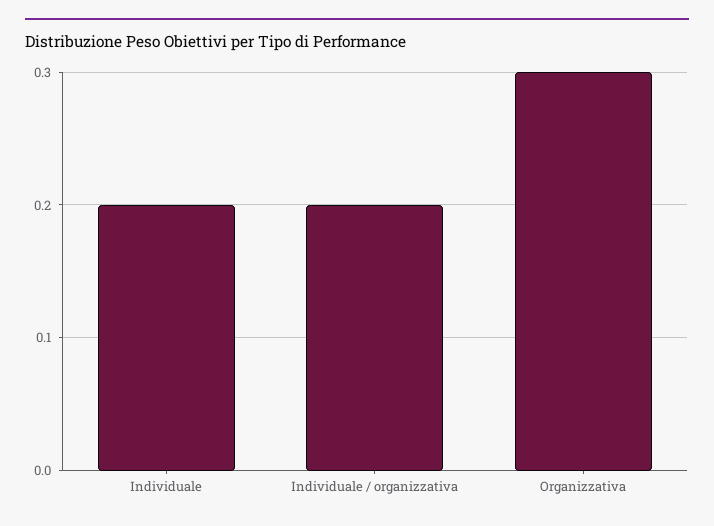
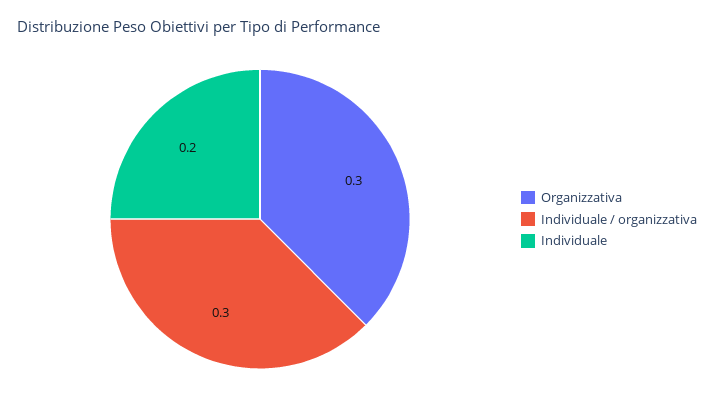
  {
    "Individuale": 0.2,
-   "Individuale / organizzativa": 0.2,
+   "Individuale / organizzativa": 0.3,
    "Organizzativa": 0.3
  }

